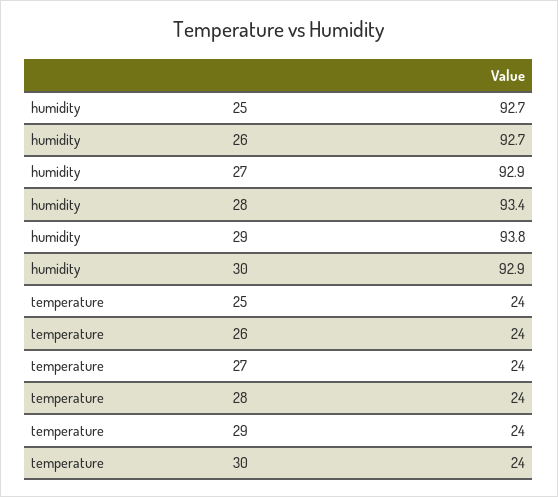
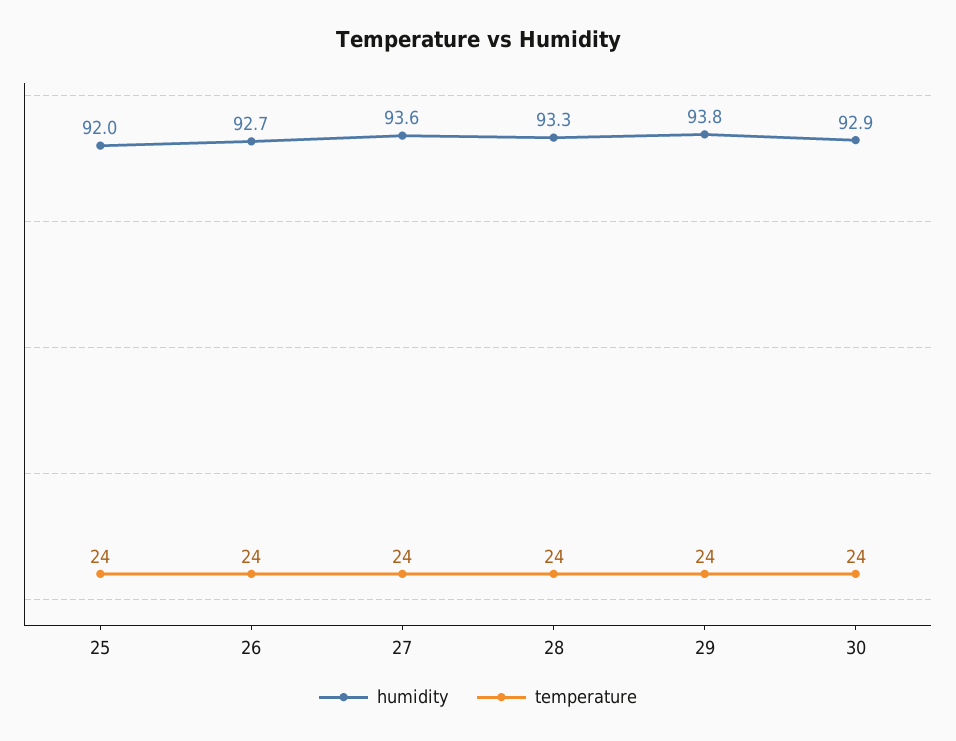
  {
    "humidity": {
-     "25": 92.7,
+     "25": 92,
      "26": 92.7,
-     "27": 92.9,
+     "27": 93.6,
-     "28": 93.4,
+     "28": 93.3,
      "29": 93.8,
      "30": 92.9
    },
    "temperature": {
      "25": 24,
      "26": 24,
      "27": 24,
      "28": 24,
      "29": 24,
      "30": 24
    }
  }

